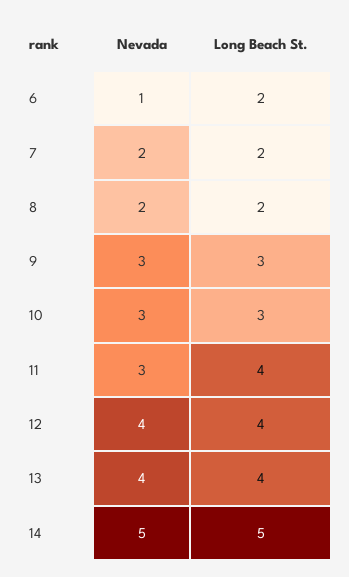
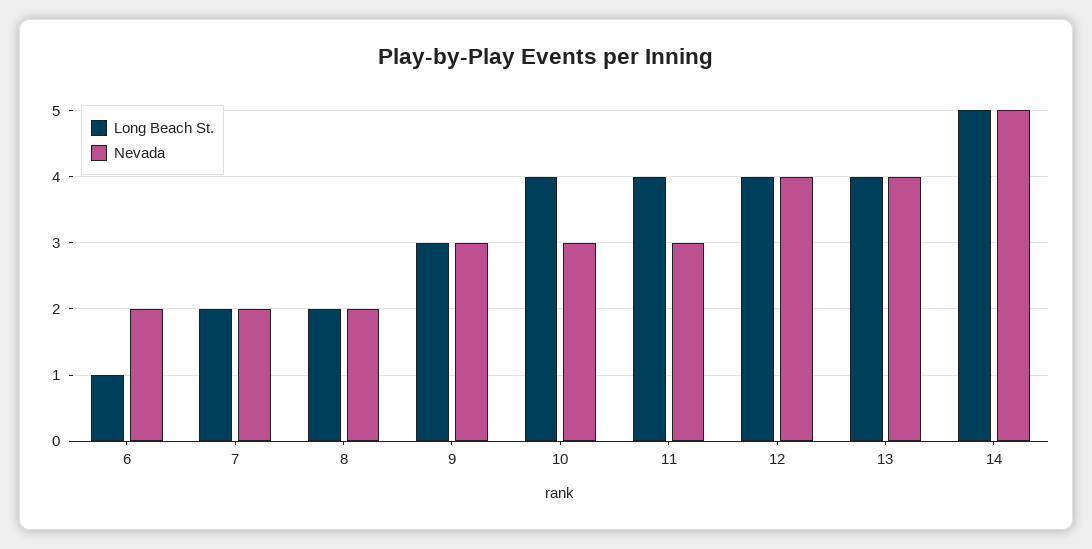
  {
    "Nevada": {
-     "6": 1,
+     "6": 2,
      "7": 2,
      "8": 2,
      "9": 3,
      "10": 3,
      "11": 3,
      "12": 4,
      "13": 4,
      "14": 5
    },
    "Long Beach St.": {
-     "6": 2,
+     "6": 1,
      "7": 2,
      "8": 2,
      "9": 3,
-     "10": 3,
+     "10": 4,
      "11": 4,
      "12": 4,
      "13": 4,
      "14": 5
    }
  }

